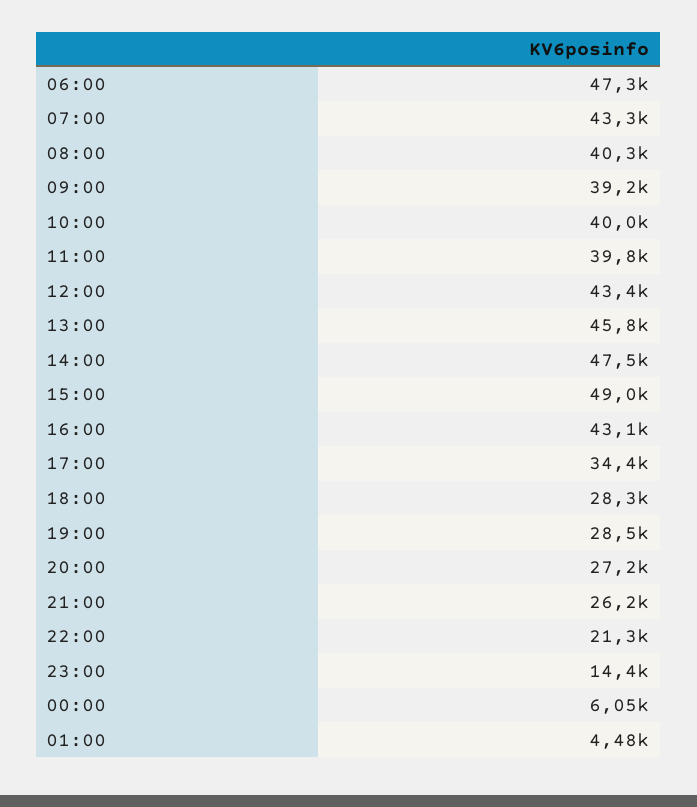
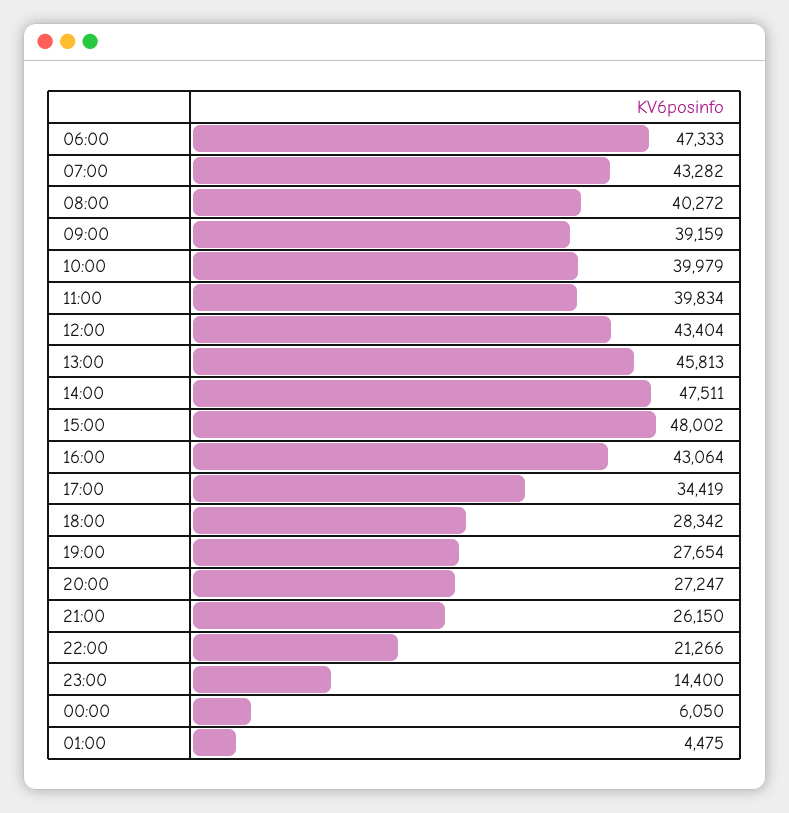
  {
    "06:00": 47333,
    "07:00": 43282,
    "08:00": 40272,
    "09:00": 39159,
    "10:00": 39979,
    "11:00": 39834,
    "12:00": 43404,
    "13:00": 45813,
    "14:00": 47511,
-   "15:00": 49000,
+   "15:00": 48002,
    "16:00": 43064,
    "17:00": 34419,
    "18:00": 28342,
-   "19:00": 28500,
+   "19:00": 27654,
    "20:00": 27247,
    "21:00": 26150,
    "22:00": 21266,
    "23:00": 14400,
    "00:00": 6050,
    "01:00": 4475
  }

